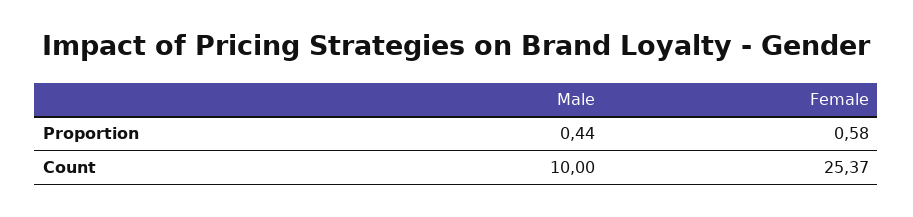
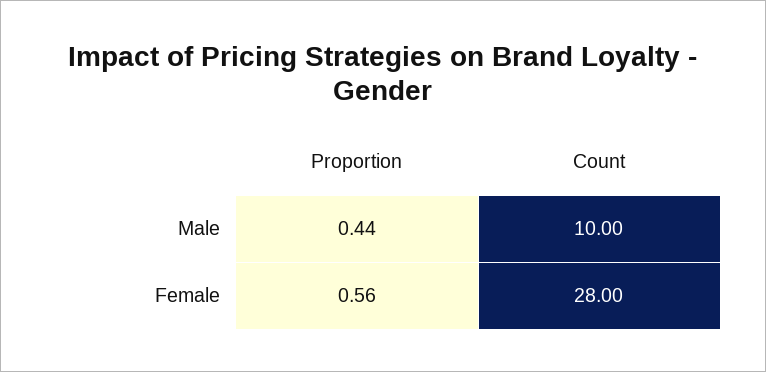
  {
    "Male": {
      "Proportion": 0.44,
      "Count": 10
    },
    "Female": {
-     "Proportion": 0.58,
+     "Proportion": 0.56,
-     "Count": 25.37
+     "Count": 28
    }
  }

